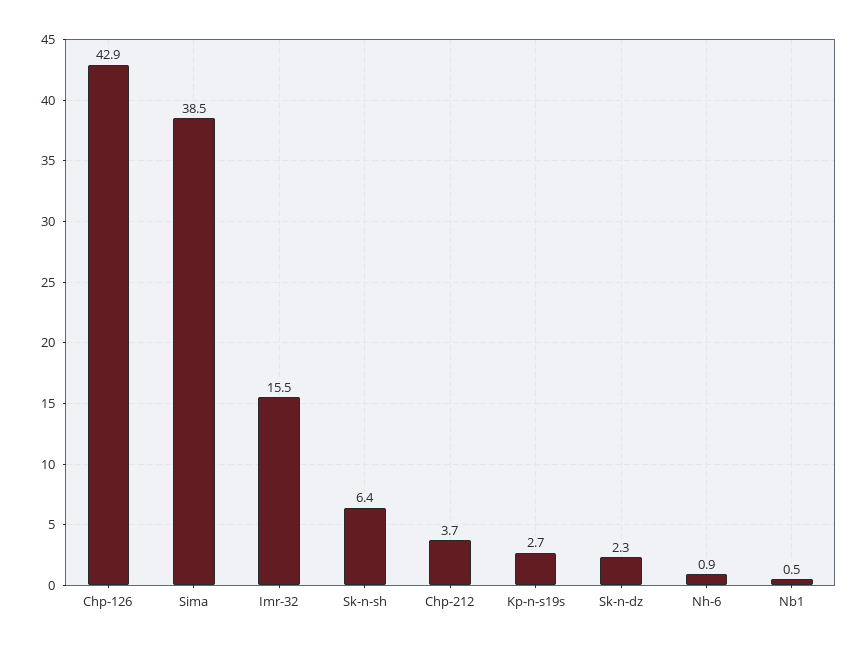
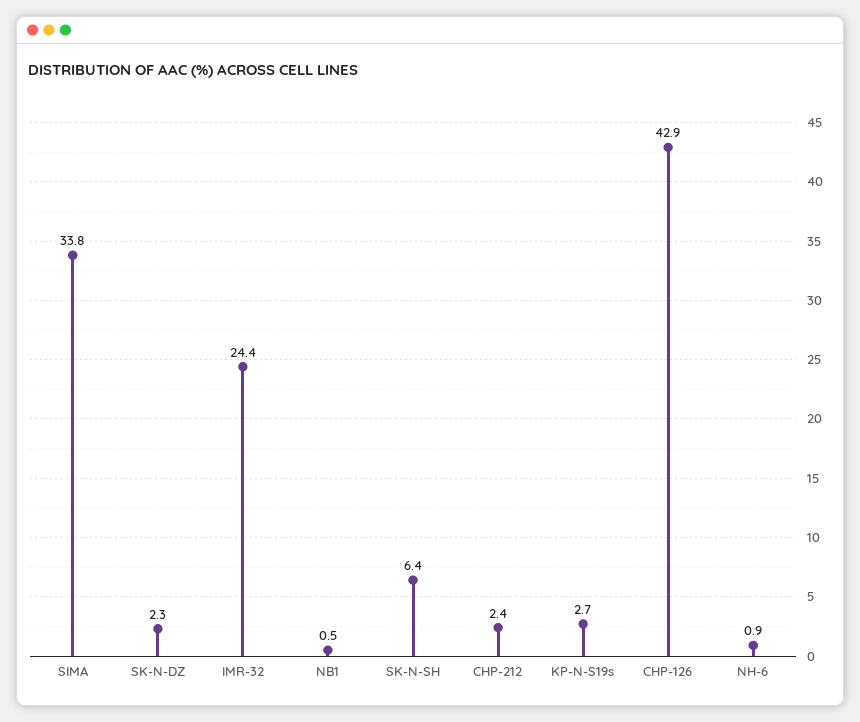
  {
    "Chp-126": 42.9,
-   "Sima": 38.5,
+   "Sima": 33.8,
-   "Imr-32": 15.5,
+   "Imr-32": 24.4,
    "Sk-n-sh": 6.4,
-   "Chp-212": 3.7,
+   "Chp-212": 2.4,
    "Kp-n-s19s": 2.7,
    "Sk-n-dz": 2.3,
    "Nh-6": 0.9,
    "Nb1": 0.5
  }

